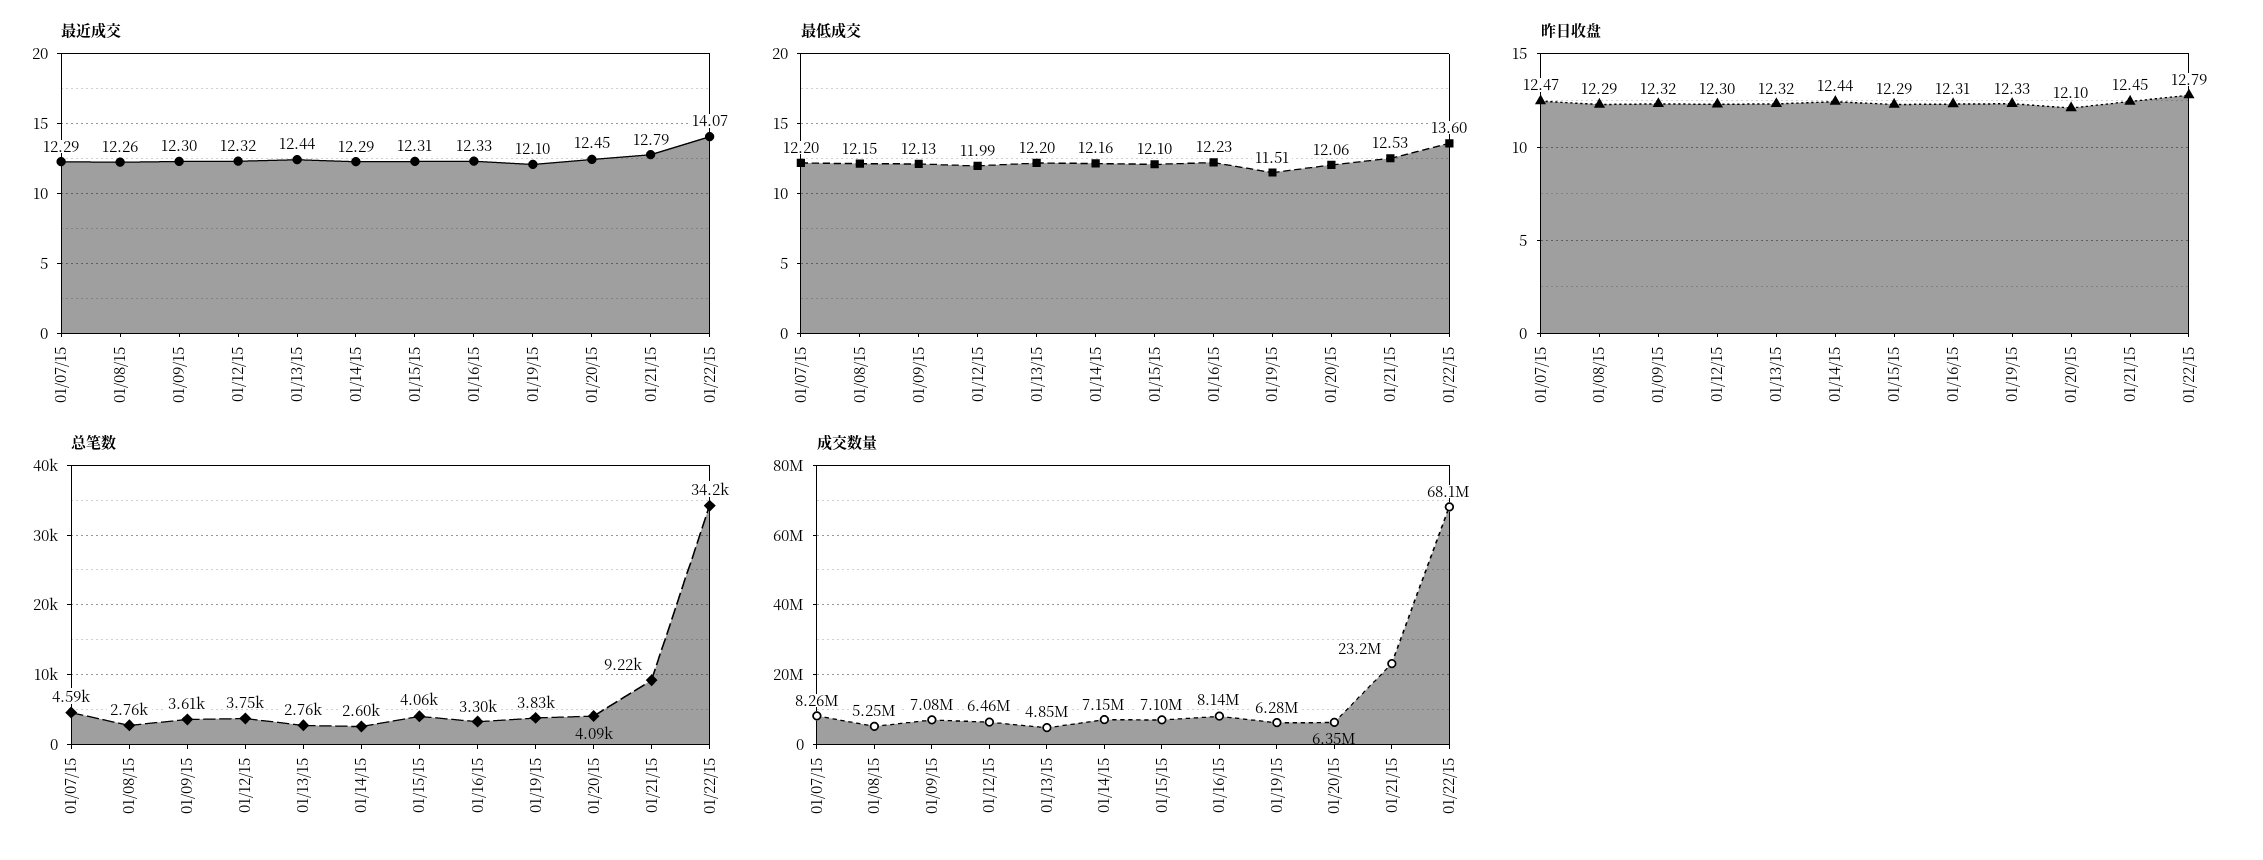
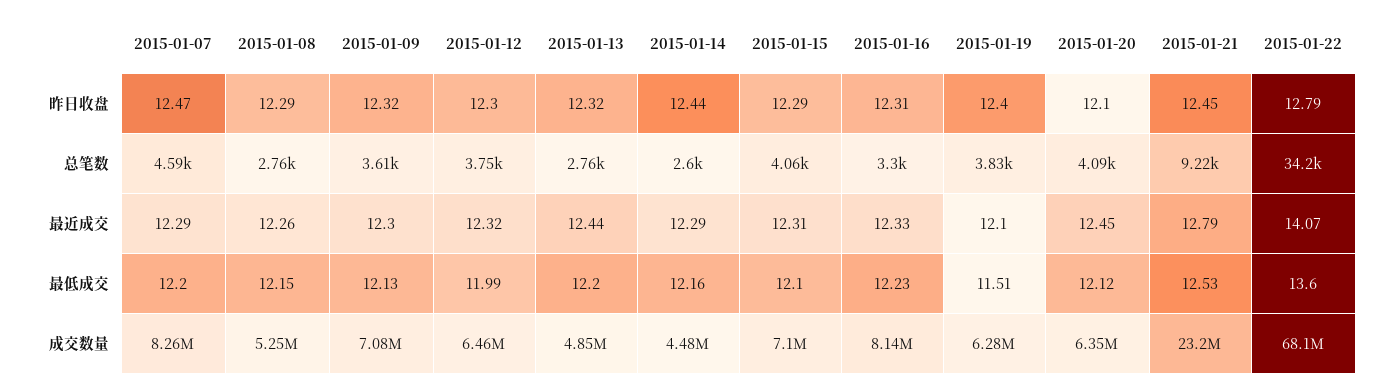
  {
    "最近成交": {
      "01/07/15": 12.29,
      "01/08/15": 12.26,
      "01/09/15": 12.3,
      "01/12/15": 12.32,
      "01/13/15": 12.44,
      "01/14/15": 12.29,
      "01/15/15": 12.31,
      "01/16/15": 12.33,
      "01/19/15": 12.1,
      "01/20/15": 12.45,
      "01/21/15": 12.79,
      "01/22/15": 14.07
    },
    "最低成交": {
      "01/07/15": 12.2,
      "01/08/15": 12.15,
      "01/09/15": 12.13,
      "01/12/15": 11.99,
      "01/13/15": 12.2,
      "01/14/15": 12.16,
      "01/15/15": 12.1,
      "01/16/15": 12.23,
      "01/19/15": 11.51,
-     "01/20/15": 12.06,
+     "01/20/15": 12.12,
      "01/21/15": 12.53,
      "01/22/15": 13.6
    },
    "昨日收盘": {
      "01/07/15": 12.47,
      "01/08/15": 12.29,
      "01/09/15": 12.32,
      "01/12/15": 12.3,
      "01/13/15": 12.32,
      "01/14/15": 12.44,
      "01/15/15": 12.29,
      "01/16/15": 12.31,
-     "01/19/15": 12.33,
+     "01/19/15": 12.4,
      "01/20/15": 12.1,
      "01/21/15": 12.45,
      "01/22/15": 12.79
    },
    "总笔数": {
      "01/07/15": 4590,
      "01/08/15": 2760,
      "01/09/15": 3610,
      "01/12/15": 3750,
      "01/13/15": 2760,
      "01/14/15": 2600,
      "01/15/15": 4060,
      "01/16/15": 3300,
      "01/19/15": 3830,
      "01/20/15": 4090,
      "01/21/15": 9220,
      "01/22/15": 34200
    },
    "成交数量": {
      "01/07/15": 8260000,
      "01/08/15": 5250000,
      "01/09/15": 7080000,
      "01/12/15": 6460000,
      "01/13/15": 4850000,
-     "01/14/15": 7150000,
+     "01/14/15": 4480000,
      "01/15/15": 7100000,
      "01/16/15": 8140000,
      "01/19/15": 6280000,
      "01/20/15": 6350000,
      "01/21/15": 23200000,
      "01/22/15": 68100000
    }
  }

